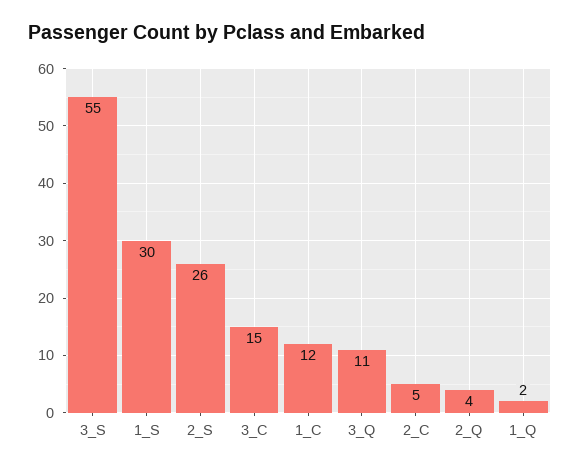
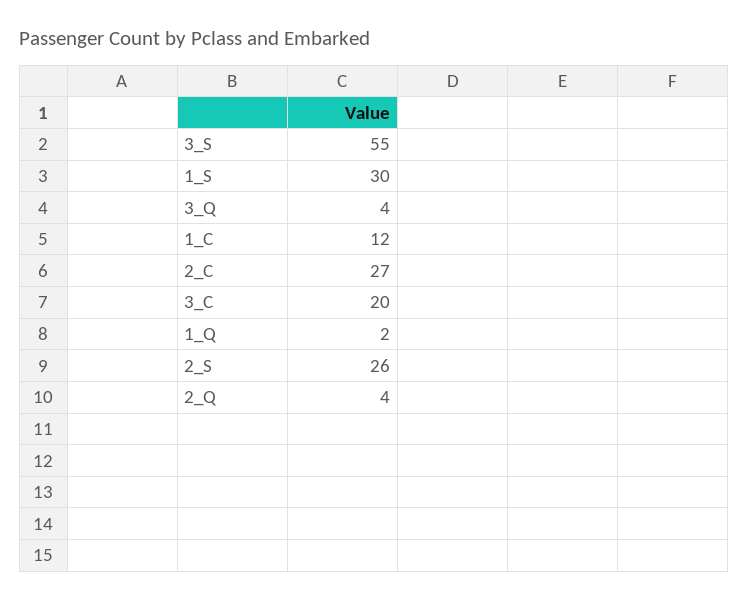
  {
    "3_S": 55,
    "1_S": 30,
    "2_S": 26,
-   "3_C": 15,
+   "3_C": 20,
    "1_C": 12,
-   "3_Q": 11,
+   "3_Q": 4,
-   "2_C": 5,
+   "2_C": 27,
    "2_Q": 4,
    "1_Q": 2
  }

